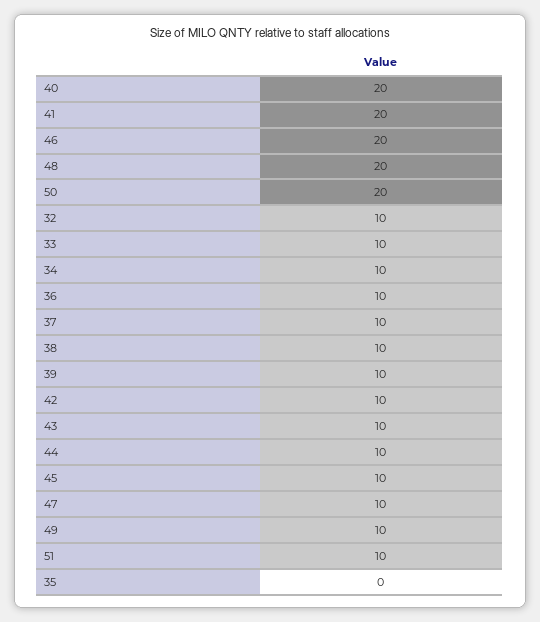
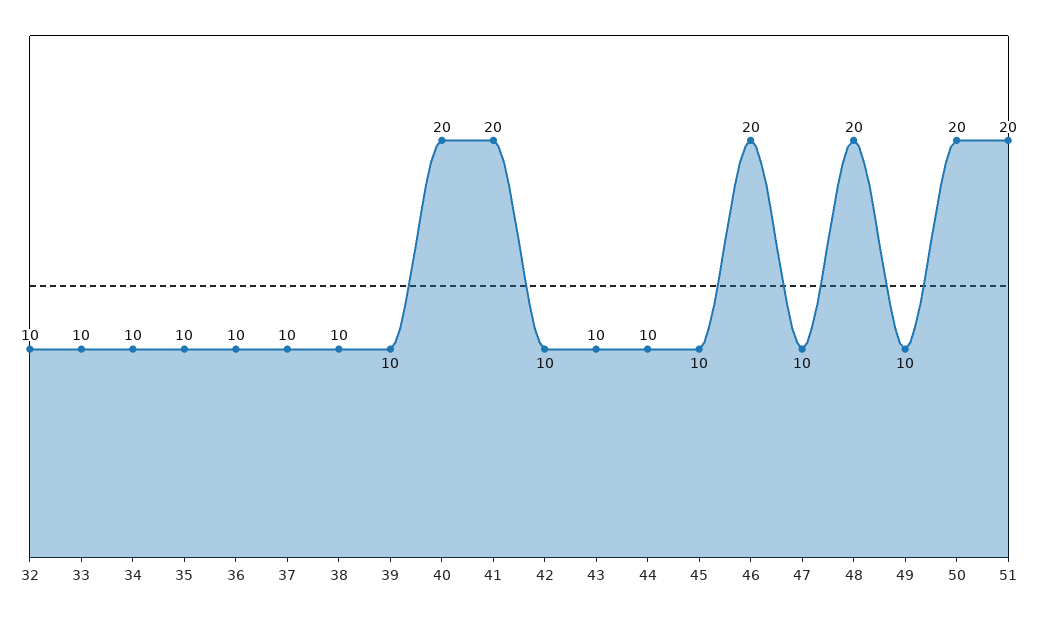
  {
    "40": 20,
    "41": 20,
    "46": 20,
    "48": 20,
    "50": 20,
    "32": 10,
    "33": 10,
    "34": 10,
    "36": 10,
    "37": 10,
    "38": 10,
    "39": 10,
    "42": 10,
    "43": 10,
    "44": 10,
    "45": 10,
    "47": 10,
    "49": 10,
-   "51": 10,
+   "51": 20,
-   "35": 0
+   "35": 10
  }

